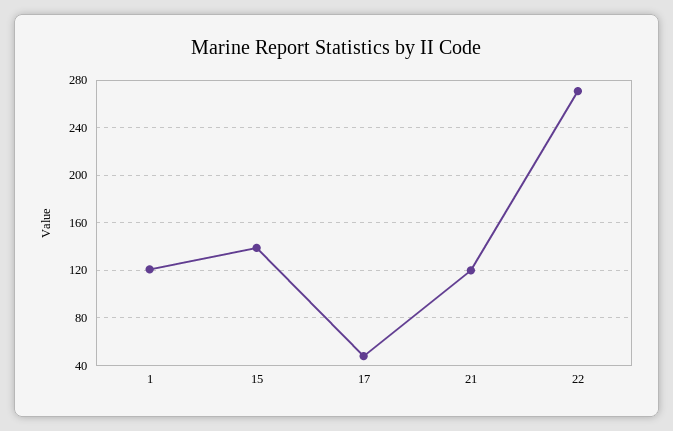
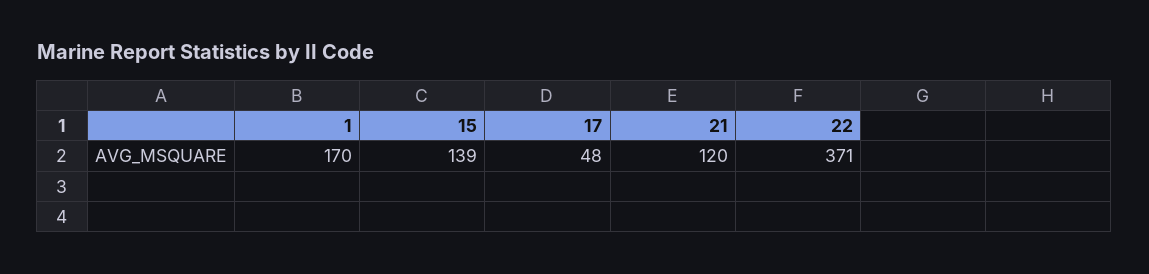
  {
-   "1": 120,
+   "1": 170,
    "15": 139,
    "17": 48,
    "21": 120,
-   "22": 270
+   "22": 371
  }

